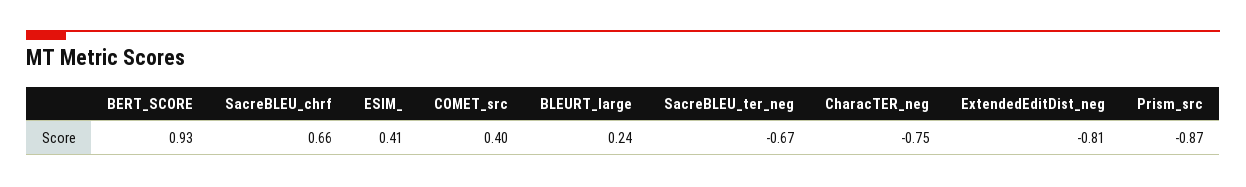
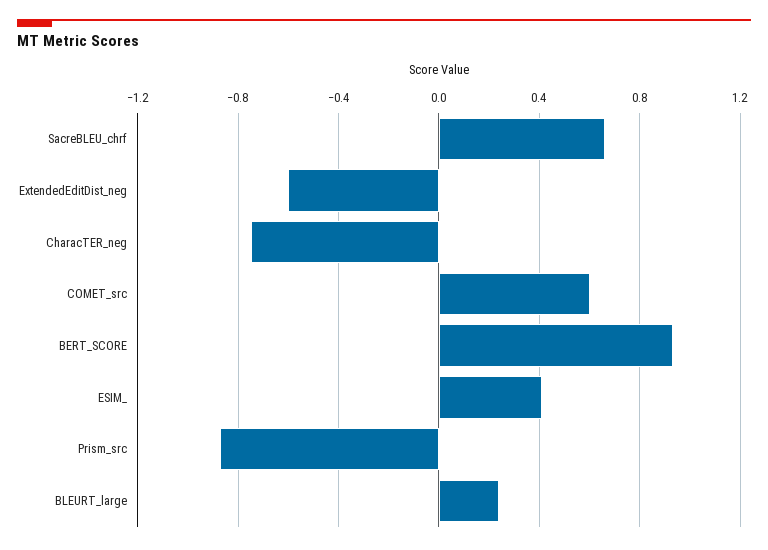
  {
    "BERT_SCORE": 0.93,
    "SacreBLEU_chrf": 0.66,
    "ESIM_": 0.41,
-   "COMET_src": 0.4,
+   "COMET_src": 0.6,
    "BLEURT_large": 0.24,
-   "SacreBLEU_ter_neg": -0.67,
    "CharacTER_neg": -0.75,
-   "ExtendedEditDist_neg": -0.81,
+   "ExtendedEditDist_neg": -0.6,
    "Prism_src": -0.87
  }

